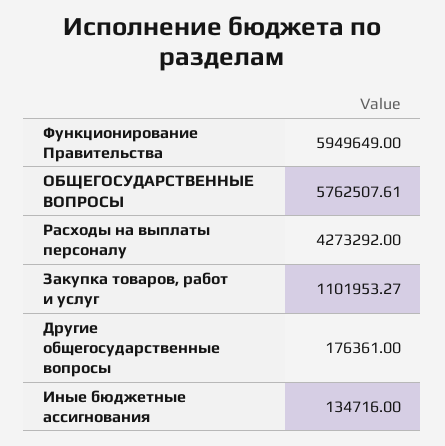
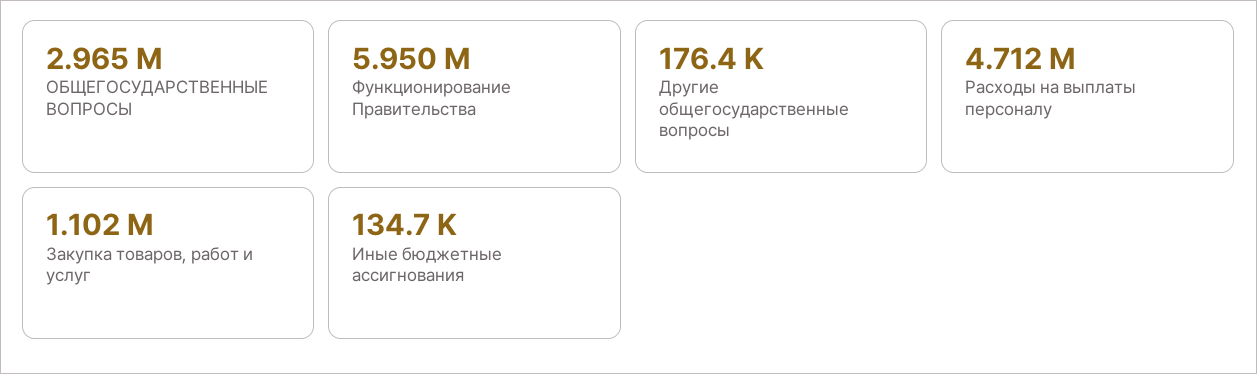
  {
    "Функционирование Правительства": 5949649,
-   "ОБЩЕГОСУДАРСТВЕННЫЕ ВОПРОСЫ": 5762507.61,
+   "ОБЩЕГОСУДАРСТВЕННЫЕ ВОПРОСЫ": 2965000,
-   "Расходы на выплаты персоналу": 4273292,
+   "Расходы на выплаты персоналу": 4712000,
    "Закупка товаров, работ и услуг": 1101953.27,
    "Другие общегосударственные вопросы": 176361,
    "Иные бюджетные ассигнования": 134716
  }

